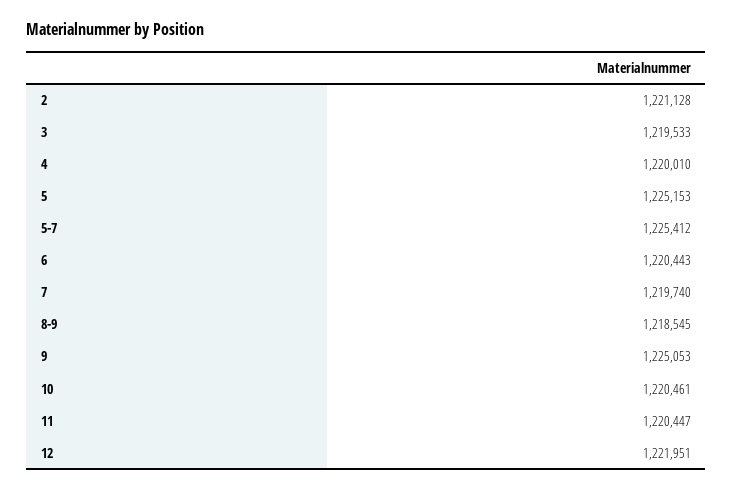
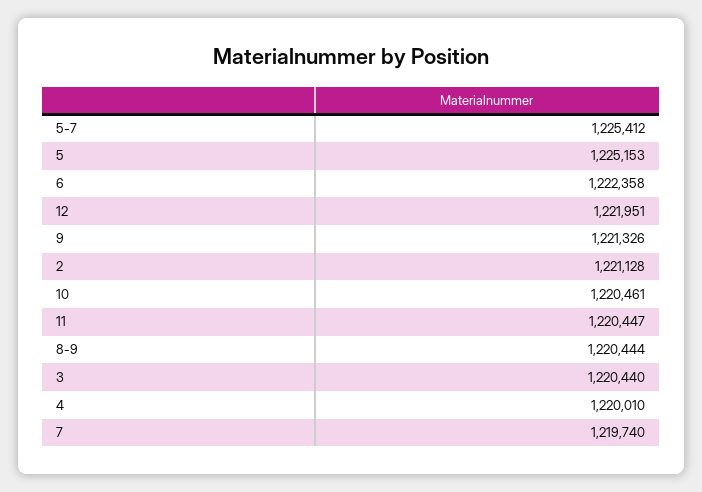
  {
    "2": 1221128,
-   "3": 1219533,
+   "3": 1220440,
    "4": 1220010,
    "5": 1225153,
    "5-7": 1225412,
-   "6": 1220443,
+   "6": 1222358,
    "7": 1219740,
-   "8-9": 1218545,
+   "8-9": 1220444,
-   "9": 1225053,
+   "9": 1221326,
    "10": 1220461,
    "11": 1220447,
    "12": 1221951
  }

